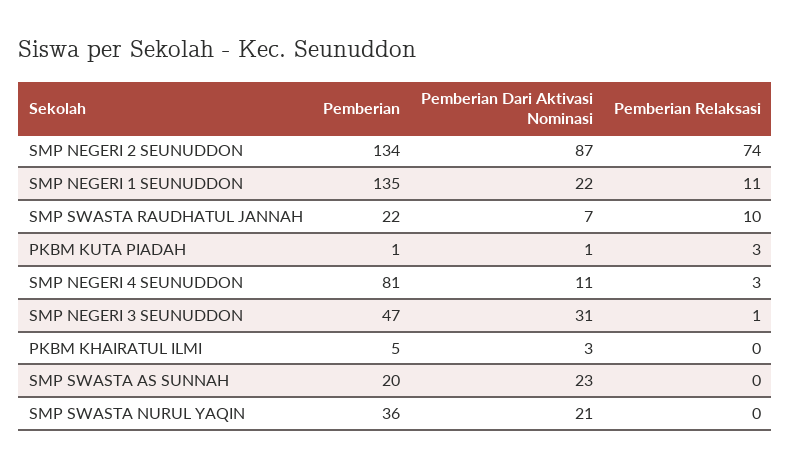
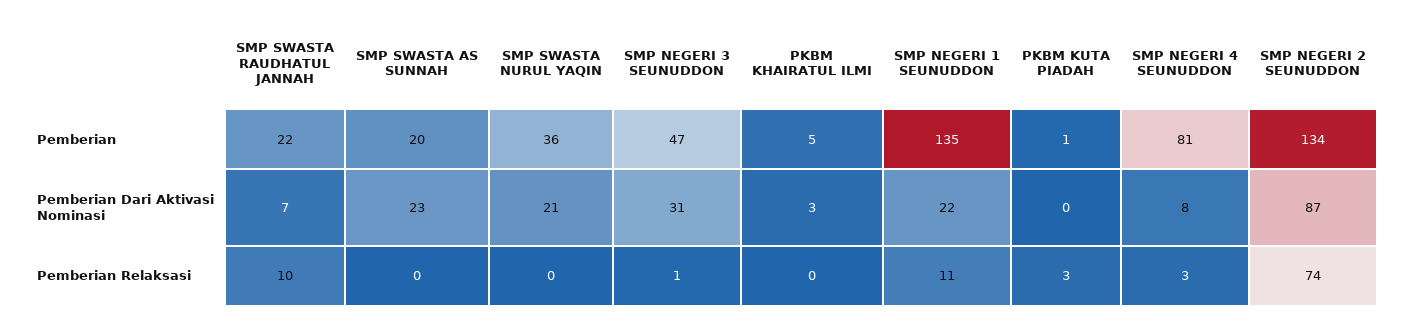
  {
    "Pemberian": {
      "SMP NEGERI 2 SEUNUDDON": 134,
      "SMP NEGERI 1 SEUNUDDON": 135,
      "SMP SWASTA RAUDHATUL JANNAH": 22,
      "PKBM KUTA PIADAH": 1,
      "SMP NEGERI 4 SEUNUDDON": 81,
      "SMP NEGERI 3 SEUNUDDON": 47,
      "PKBM KHAIRATUL ILMI": 5,
      "SMP SWASTA AS SUNNAH": 20,
      "SMP SWASTA NURUL YAQIN": 36
    },
    "Pemberian Dari Aktivasi Nominasi": {
      "SMP NEGERI 2 SEUNUDDON": 87,
      "SMP NEGERI 1 SEUNUDDON": 22,
      "SMP SWASTA RAUDHATUL JANNAH": 7,
-     "PKBM KUTA PIADAH": 1,
+     "PKBM KUTA PIADAH": 0,
-     "SMP NEGERI 4 SEUNUDDON": 11,
+     "SMP NEGERI 4 SEUNUDDON": 8,
      "SMP NEGERI 3 SEUNUDDON": 31,
      "PKBM KHAIRATUL ILMI": 3,
      "SMP SWASTA AS SUNNAH": 23,
      "SMP SWASTA NURUL YAQIN": 21
    },
    "Pemberian Relaksasi": {
      "SMP NEGERI 2 SEUNUDDON": 74,
      "SMP NEGERI 1 SEUNUDDON": 11,
      "SMP SWASTA RAUDHATUL JANNAH": 10,
      "PKBM KUTA PIADAH": 3,
      "SMP NEGERI 4 SEUNUDDON": 3,
      "SMP NEGERI 3 SEUNUDDON": 1,
      "PKBM KHAIRATUL ILMI": 0,
      "SMP SWASTA AS SUNNAH": 0,
      "SMP SWASTA NURUL YAQIN": 0
    }
  }

